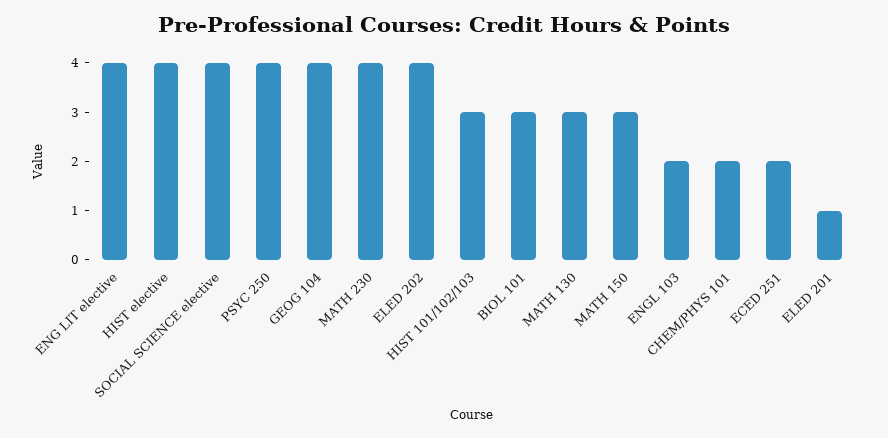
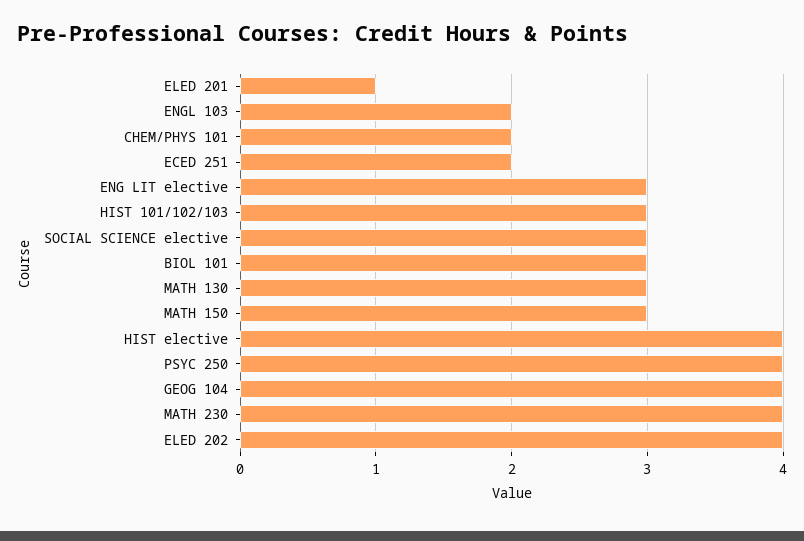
  {
-   "ENG LIT elective": 4,
+   "ENG LIT elective": 3,
    "HIST elective": 4,
-   "SOCIAL SCIENCE elective": 4,
+   "SOCIAL SCIENCE elective": 3,
    "PSYC 250": 4,
    "GEOG 104": 4,
    "MATH 230": 4,
    "ELED 202": 4,
    "HIST 101/102/103": 3,
    "BIOL 101": 3,
    "MATH 130": 3,
    "MATH 150": 3,
    "ENGL 103": 2,
    "CHEM/PHYS 101": 2,
    "ECED 251": 2,
    "ELED 201": 1
  }

